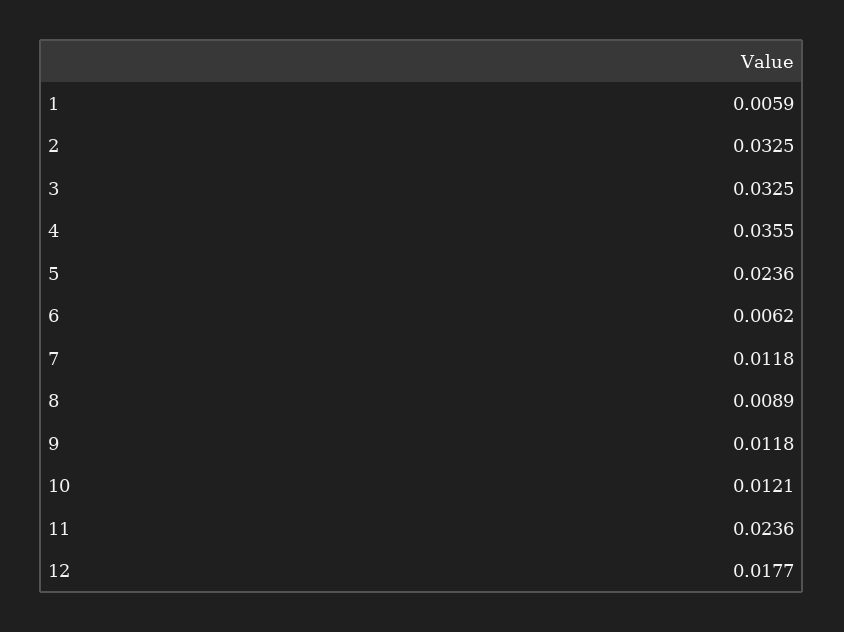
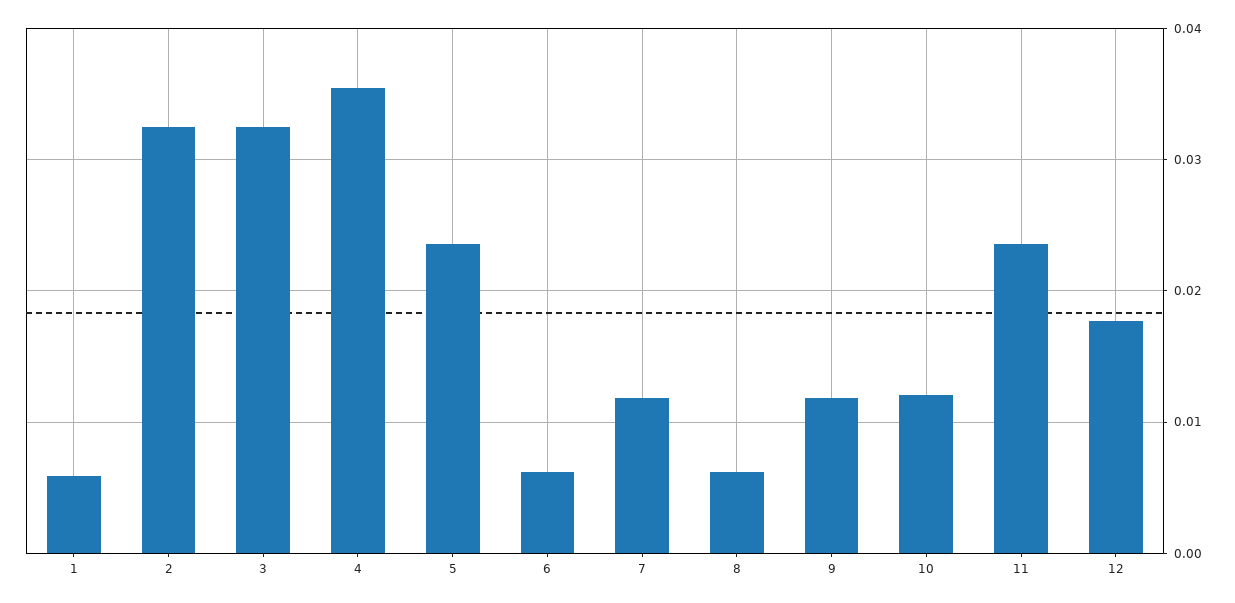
  {
    "1": 0.0059,
    "2": 0.0325,
    "3": 0.0325,
    "4": 0.0355,
    "5": 0.0236,
    "6": 0.0062,
    "7": 0.0118,
-   "8": 0.0089,
+   "8": 0.006,
    "9": 0.0118,
    "10": 0.0121,
    "11": 0.0236,
    "12": 0.0177
  }

